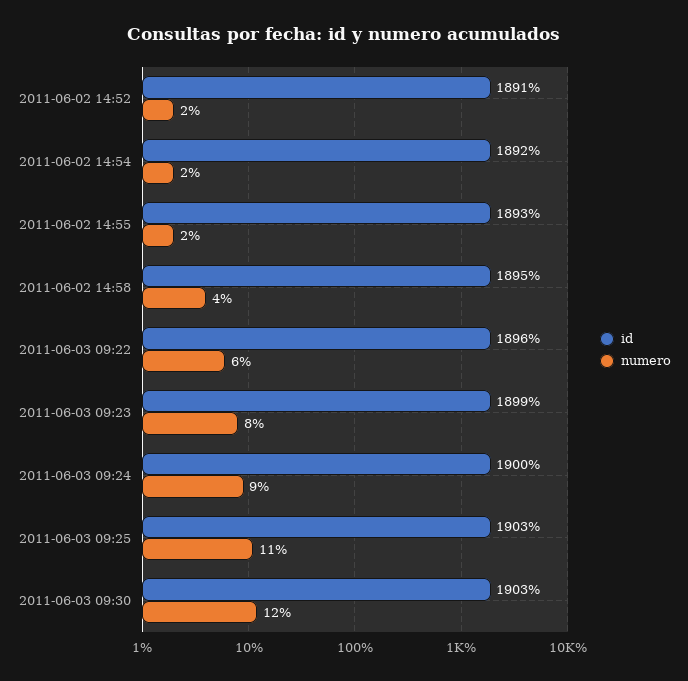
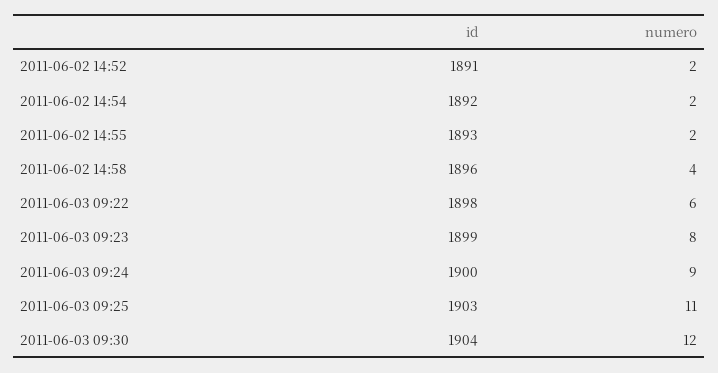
  {
    "id": {
      "2011-06-02 14:52": 1891,
      "2011-06-02 14:54": 1892,
      "2011-06-02 14:55": 1893,
-     "2011-06-02 14:58": 1895,
+     "2011-06-02 14:58": 1896,
-     "2011-06-03 09:22": 1896,
+     "2011-06-03 09:22": 1898,
      "2011-06-03 09:23": 1899,
      "2011-06-03 09:24": 1900,
      "2011-06-03 09:25": 1903,
-     "2011-06-03 09:30": 1903
+     "2011-06-03 09:30": 1904
    },
    "numero": {
      "2011-06-02 14:52": 2,
      "2011-06-02 14:54": 2,
      "2011-06-02 14:55": 2,
      "2011-06-02 14:58": 4,
      "2011-06-03 09:22": 6,
      "2011-06-03 09:23": 8,
      "2011-06-03 09:24": 9,
      "2011-06-03 09:25": 11,
      "2011-06-03 09:30": 12
    }
  }

